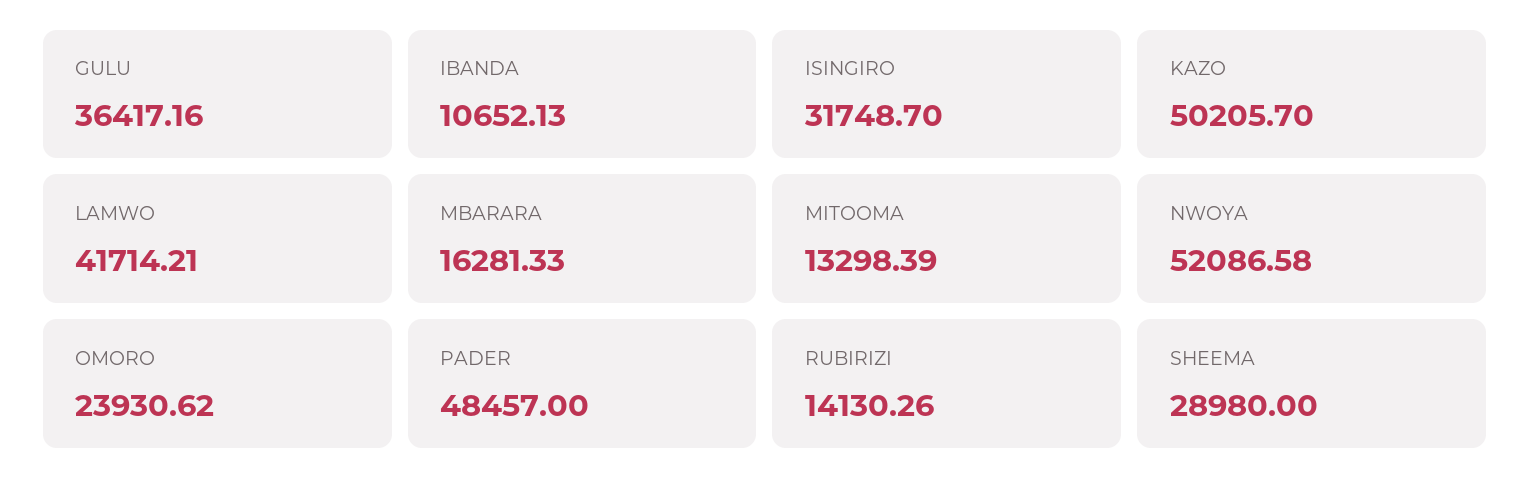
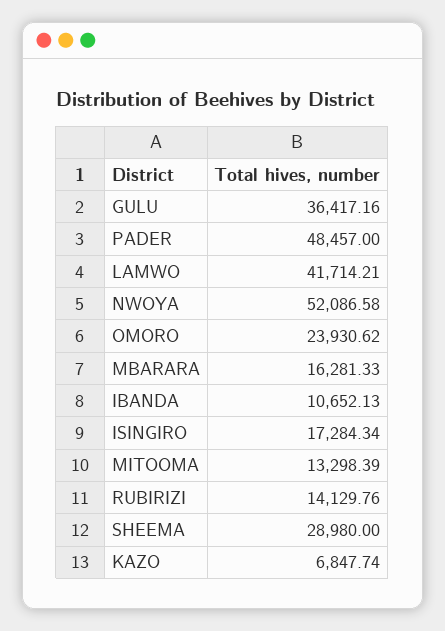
  {
    "GULU": 36417.16,
    "IBANDA": 10652.13,
-   "ISINGIRO": 31748.7,
+   "ISINGIRO": 17284.34,
-   "KAZO": 50205.7,
+   "KAZO": 6847.74,
    "LAMWO": 41714.21,
    "MBARARA": 16281.33,
    "MITOOMA": 13298.39,
    "NWOYA": 52086.58,
    "OMORO": 23930.62,
    "PADER": 48457,
-   "RUBIRIZI": 14130.26,
+   "RUBIRIZI": 14129.76,
    "SHEEMA": 28980
  }

